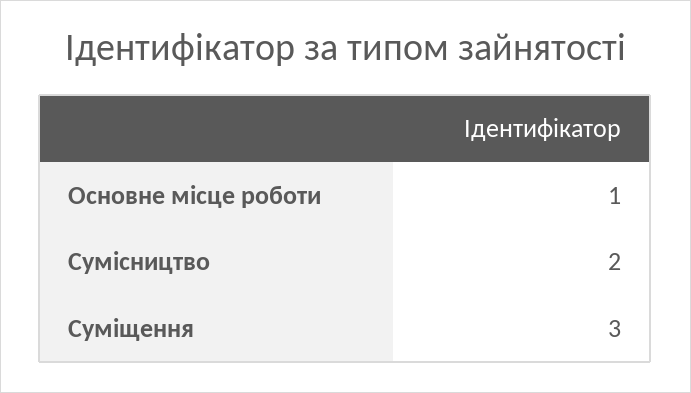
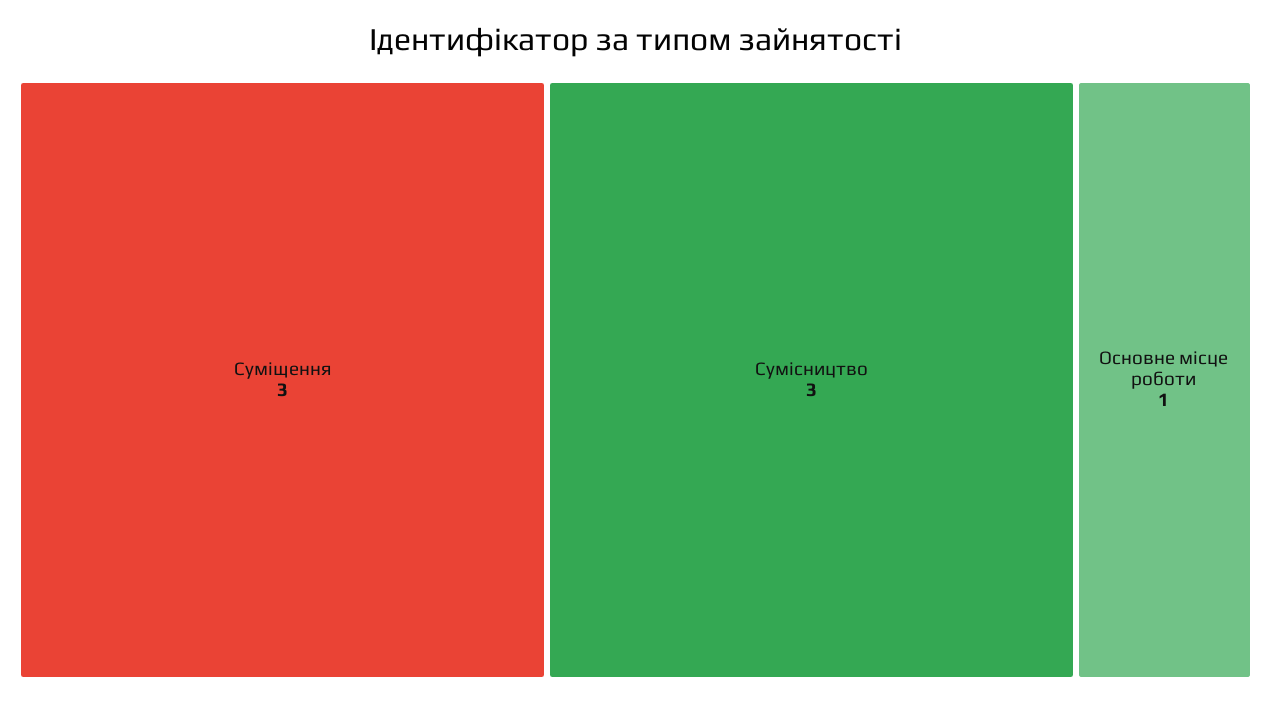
  {
    "Основне місце роботи": 1,
-   "Сумісництво": 2,
+   "Сумісництво": 3,
    "Суміщення": 3
  }

